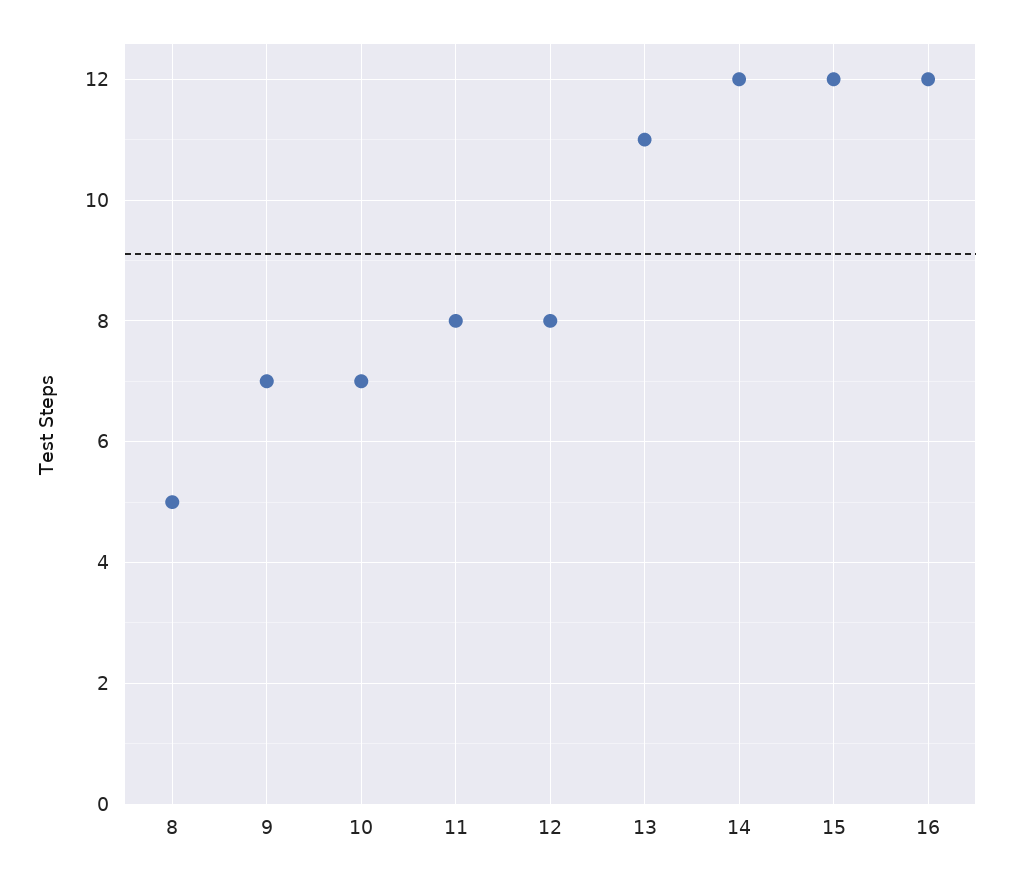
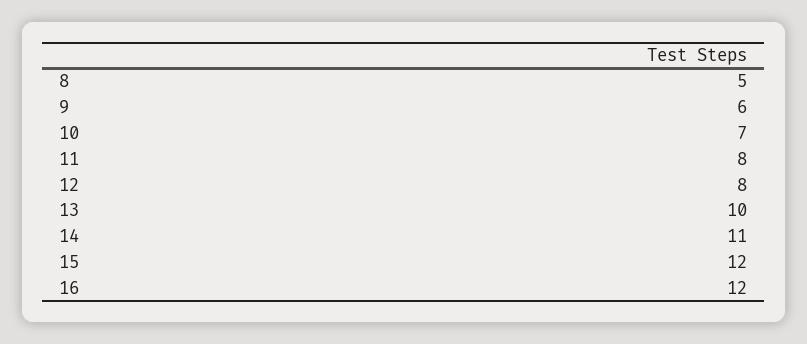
  {
    "8": 5,
-   "9": 7,
+   "9": 6,
    "10": 7,
    "11": 8,
    "12": 8,
-   "13": 11,
+   "13": 10,
-   "14": 12,
+   "14": 11,
    "15": 12,
    "16": 12
  }

